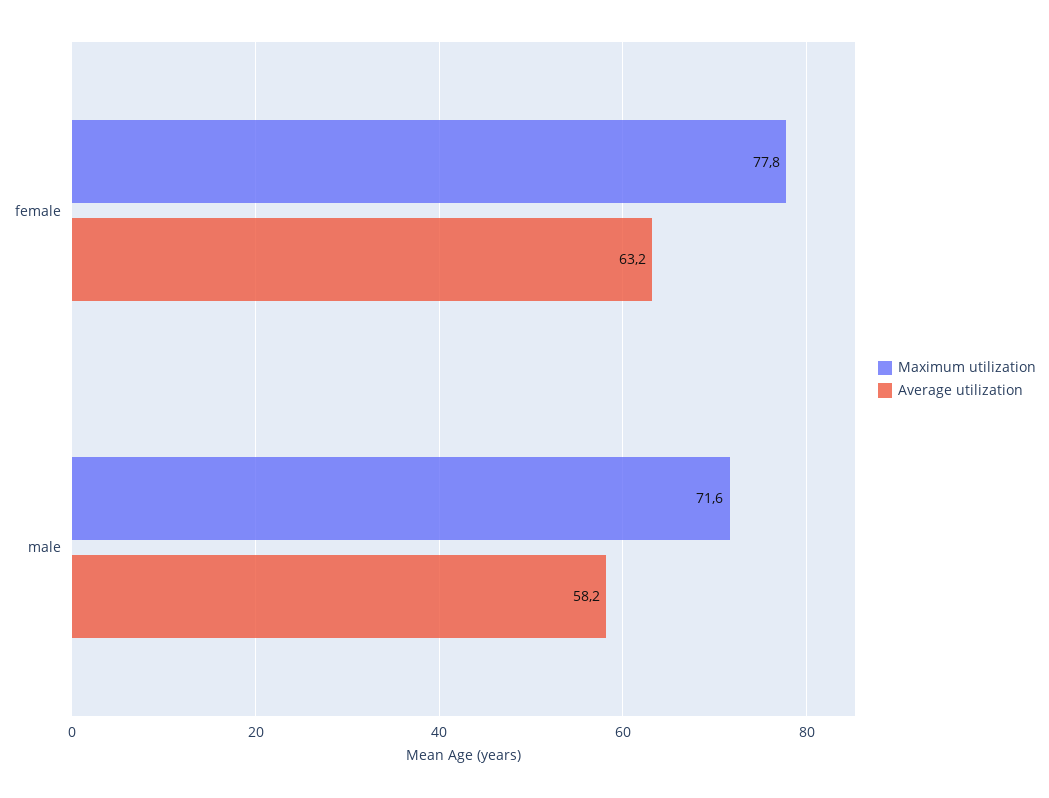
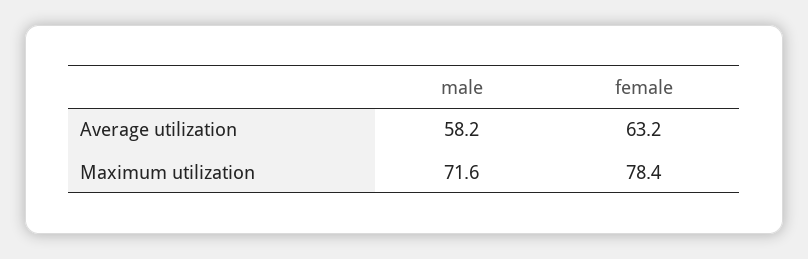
  {
    "Maximum utilization": {
-     "female": 77.8,
+     "female": 78.4,
      "male": 71.6
    },
    "Average utilization": {
      "female": 63.2,
      "male": 58.2
    }
  }

